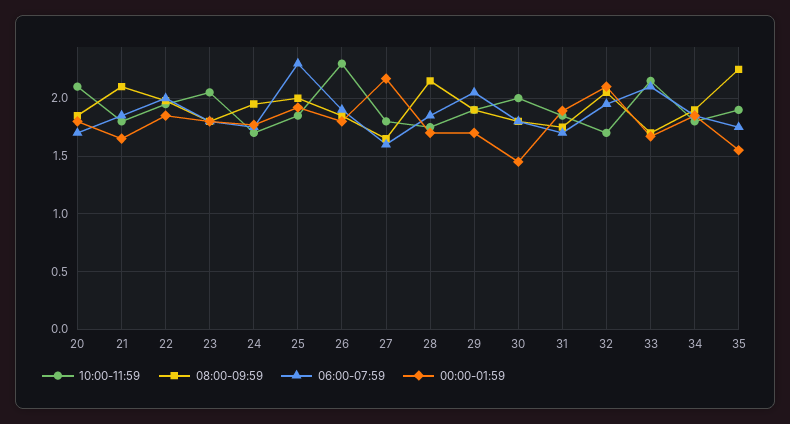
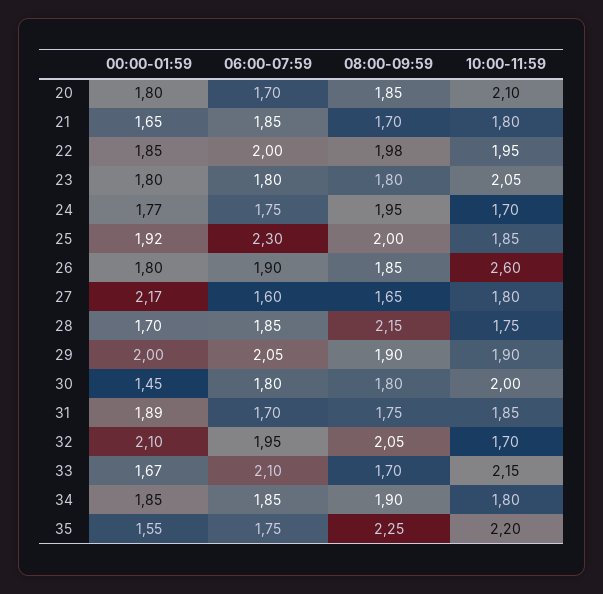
  {
    "10:00-11:59": {
      "20": 2.1,
      "21": 1.8,
      "22": 1.95,
      "23": 2.05,
      "24": 1.7,
      "25": 1.85,
-     "26": 2.3,
+     "26": 2.6,
      "27": 1.8,
      "28": 1.75,
      "29": 1.9,
      "30": 2,
      "31": 1.85,
      "32": 1.7,
      "33": 2.15,
      "34": 1.8,
-     "35": 1.9
+     "35": 2.2
    },
    "08:00-09:59": {
      "20": 1.85,
-     "21": 2.1,
+     "21": 1.7,
      "22": 1.98,
      "23": 1.8,
      "24": 1.95,
      "25": 2,
      "26": 1.85,
      "27": 1.65,
      "28": 2.15,
      "29": 1.9,
      "30": 1.8,
      "31": 1.75,
      "32": 2.05,
      "33": 1.7,
      "34": 1.9,
      "35": 2.25
    },
    "06:00-07:59": {
      "20": 1.7,
      "21": 1.85,
      "22": 2,
      "23": 1.8,
      "24": 1.75,
      "25": 2.3,
      "26": 1.9,
      "27": 1.6,
      "28": 1.85,
      "29": 2.05,
      "30": 1.8,
      "31": 1.7,
      "32": 1.95,
      "33": 2.1,
      "34": 1.85,
      "35": 1.75
    },
    "00:00-01:59": {
      "20": 1.8,
      "21": 1.65,
      "22": 1.85,
      "23": 1.8,
      "24": 1.77,
      "25": 1.92,
      "26": 1.8,
      "27": 2.17,
      "28": 1.7,
-     "29": 1.7,
+     "29": 2,
      "30": 1.45,
      "31": 1.89,
      "32": 2.1,
      "33": 1.67,
      "34": 1.85,
      "35": 1.55
    }
  }

